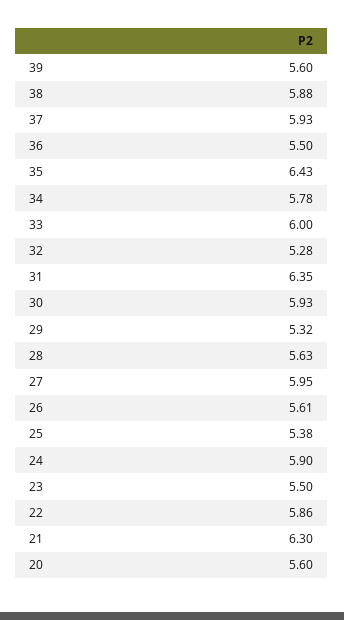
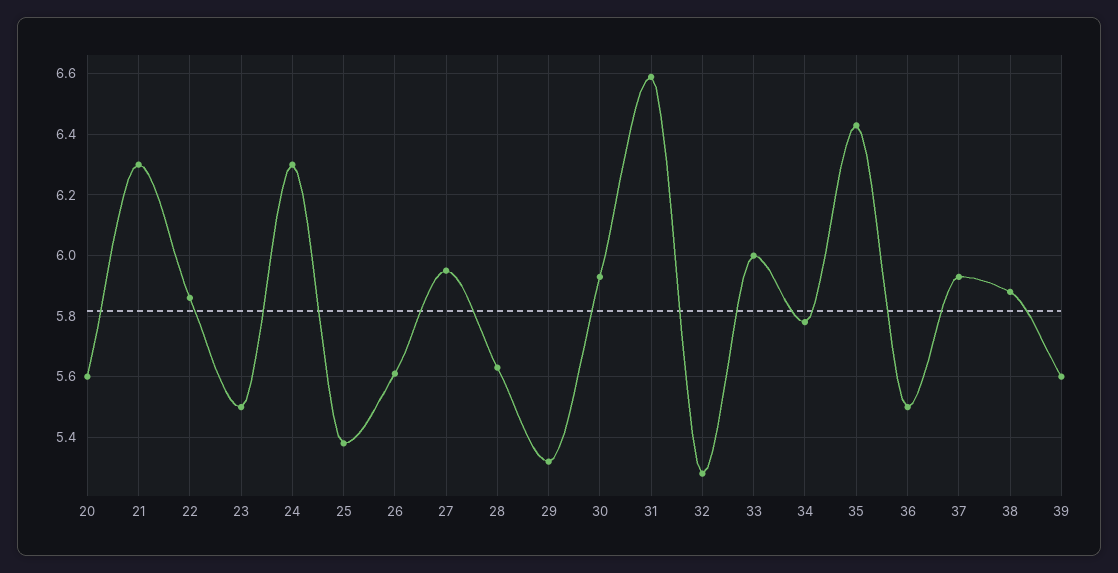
  {
    "39": 5.6,
    "38": 5.88,
    "37": 5.93,
    "36": 5.5,
    "35": 6.43,
    "34": 5.78,
    "33": 6,
    "32": 5.28,
-   "31": 6.35,
+   "31": 6.6,
    "30": 5.93,
    "29": 5.32,
    "28": 5.63,
    "27": 5.95,
    "26": 5.61,
    "25": 5.38,
-   "24": 5.9,
+   "24": 6.3,
    "23": 5.5,
    "22": 5.86,
    "21": 6.3,
    "20": 5.6
  }

